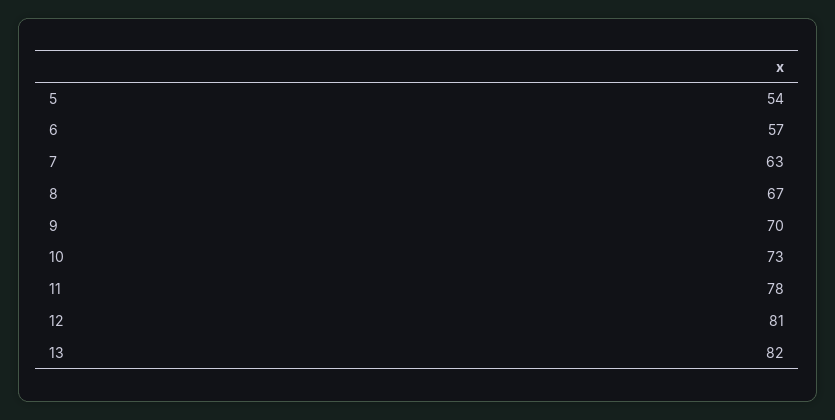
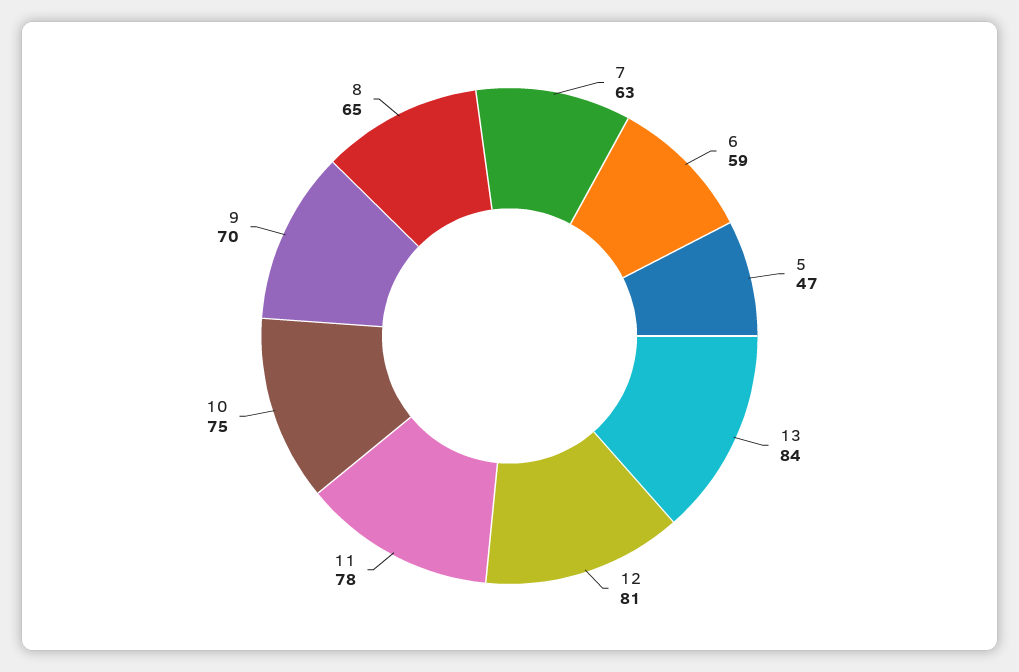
  {
-   "5": 54,
+   "5": 47,
-   "6": 57,
+   "6": 59,
    "7": 63,
-   "8": 67,
+   "8": 65,
    "9": 70,
-   "10": 73,
+   "10": 75,
    "11": 78,
    "12": 81,
-   "13": 82
+   "13": 84
  }

